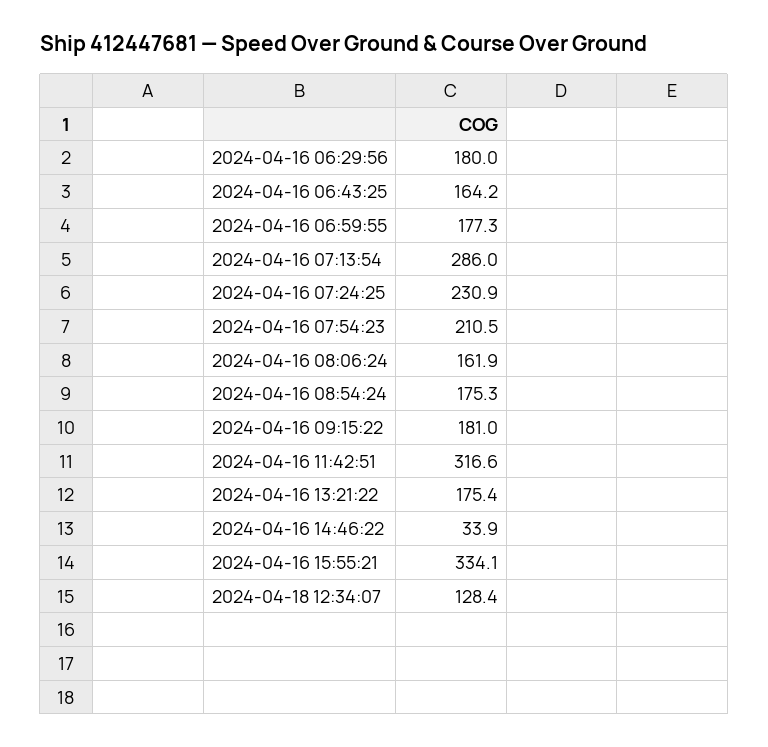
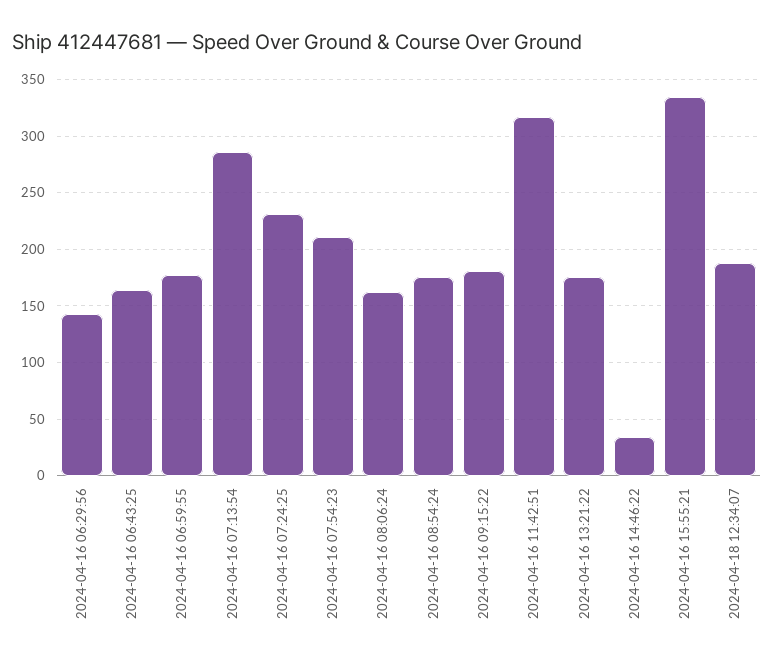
  {
-   "2024-04-16 06:29:56": 180,
+   "2024-04-16 06:29:56": 140,
    "2024-04-16 06:43:25": 164.2,
    "2024-04-16 06:59:55": 177.3,
    "2024-04-16 07:13:54": 286,
    "2024-04-16 07:24:25": 230.9,
    "2024-04-16 07:54:23": 210.5,
    "2024-04-16 08:06:24": 161.9,
    "2024-04-16 08:54:24": 175.3,
    "2024-04-16 09:15:22": 181,
    "2024-04-16 11:42:51": 316.6,
    "2024-04-16 13:21:22": 175.4,
    "2024-04-16 14:46:22": 33.9,
    "2024-04-16 15:55:21": 334.1,
-   "2024-04-18 12:34:07": 128.4
+   "2024-04-18 12:34:07": 190
  }

